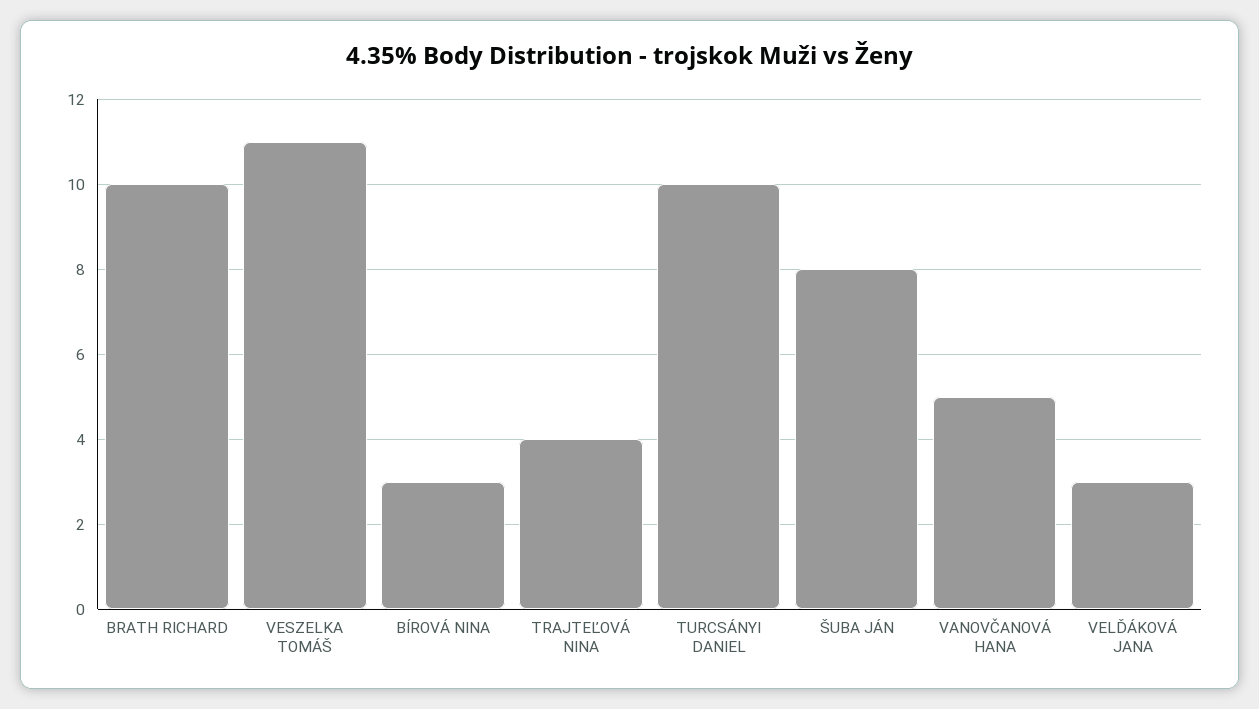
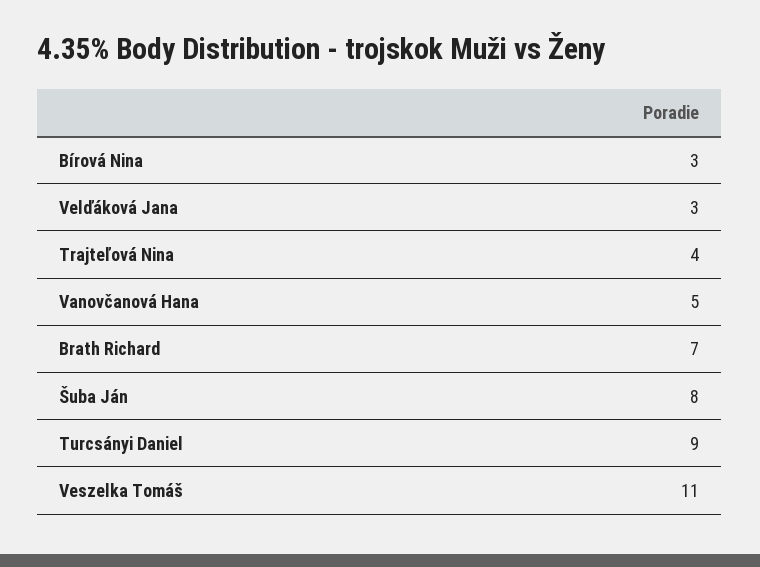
  {
-   "BRATH RICHARD": 10,
+   "BRATH RICHARD": 7,
    "VESZELKA TOMÁŠ": 11,
    "BÍROVÁ NINA": 3,
    "TRAJTEĽOVÁ NINA": 4,
-   "TURCSÁNYI DANIEL": 10,
+   "TURCSÁNYI DANIEL": 9,
    "ŠUBA JÁN": 8,
    "VANOVČANOVÁ HANA": 5,
    "VELĎÁKOVÁ JANA": 3
  }

